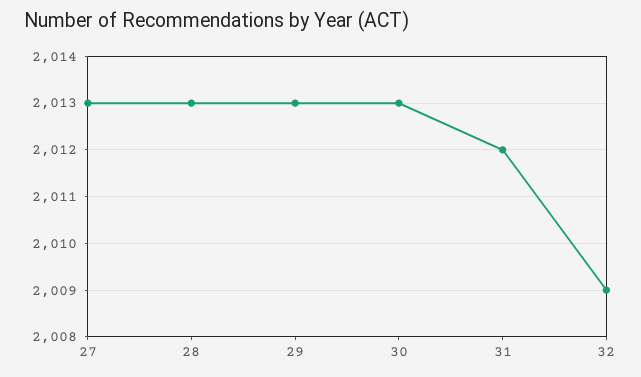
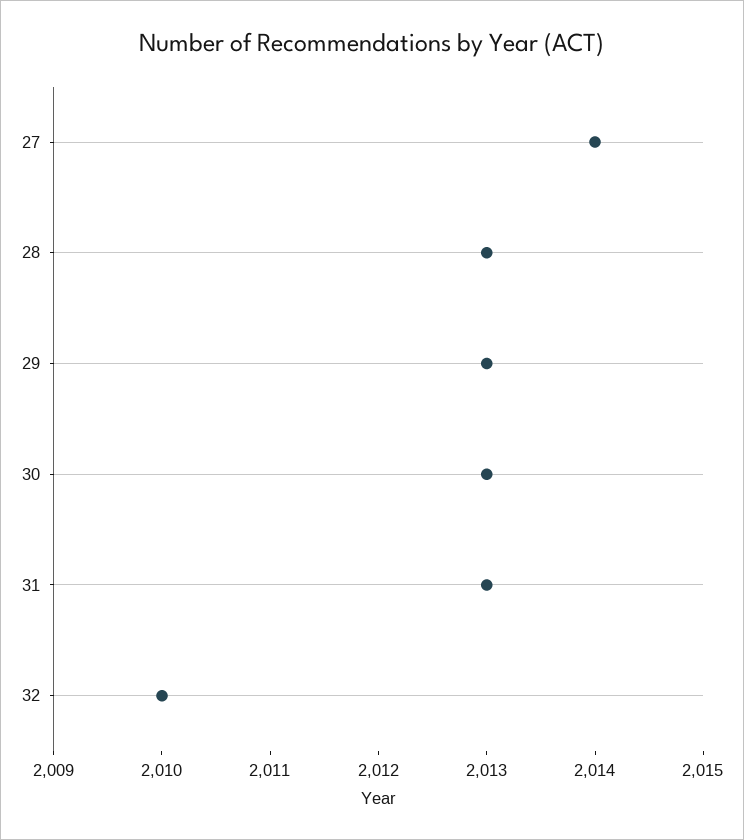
  {
-   "27": 2013,
+   "27": 2014,
    "28": 2013,
    "29": 2013,
    "30": 2013,
-   "31": 2012,
+   "31": 2013,
-   "32": 2009
+   "32": 2010
  }

